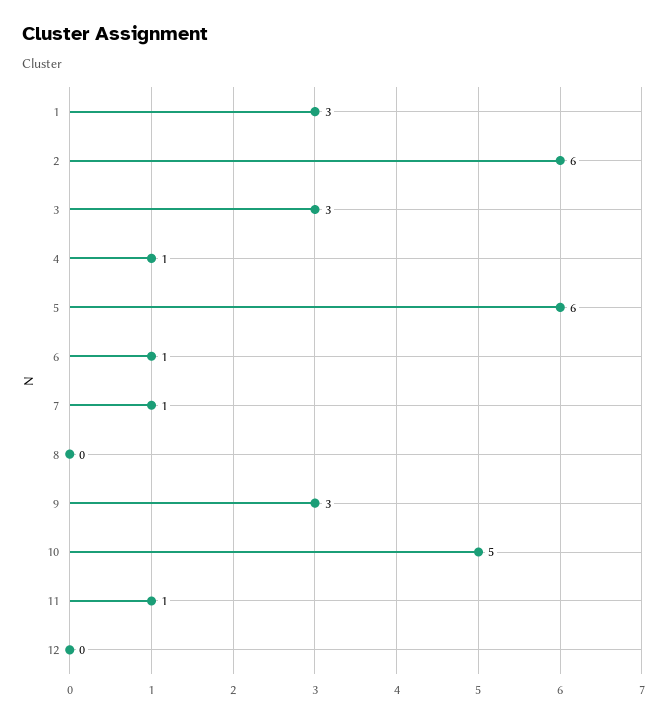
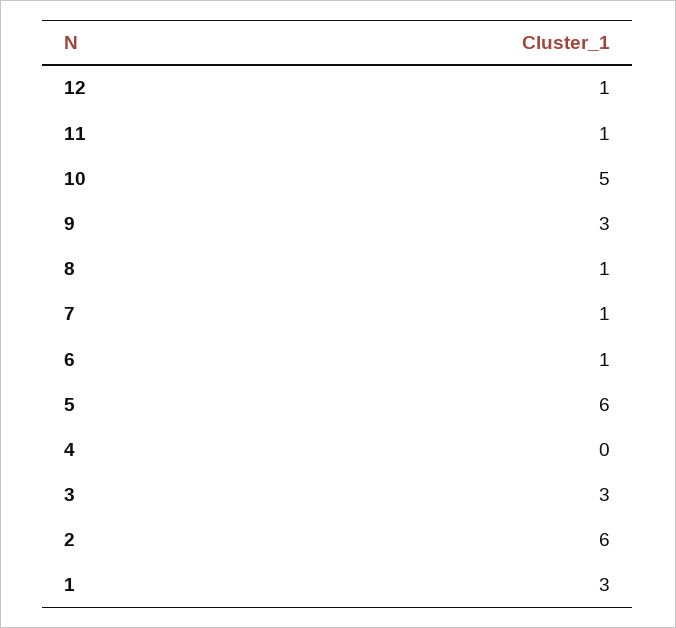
  {
    "1": 3,
    "2": 6,
    "3": 3,
-   "4": 1,
+   "4": 0,
    "5": 6,
    "6": 1,
    "7": 1,
-   "8": 0,
+   "8": 1,
    "9": 3,
    "10": 5,
    "11": 1,
-   "12": 0
+   "12": 1
  }

